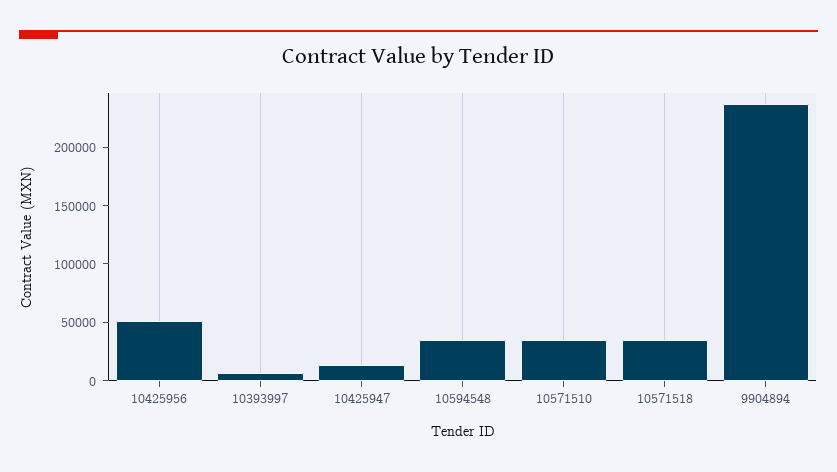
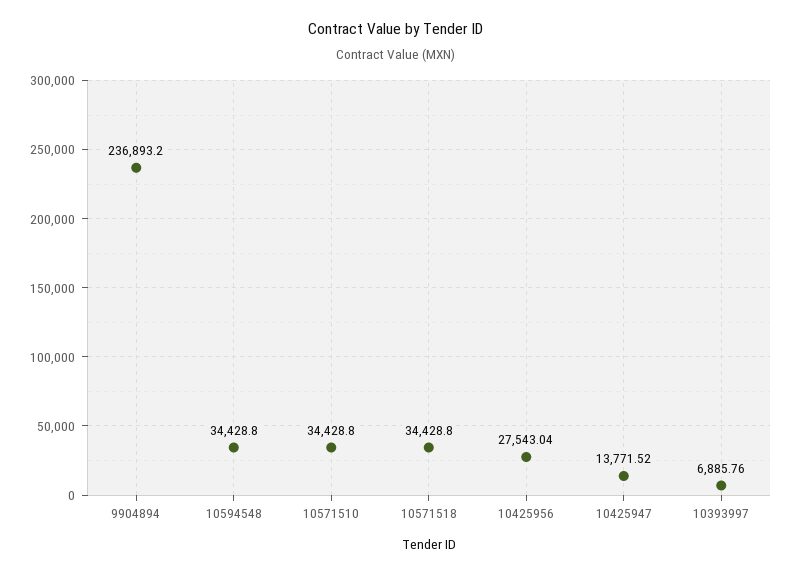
  {
-   "10425956": 50000,
+   "10425956": 27543.04,
    "10393997": 6885.76,
    "10425947": 13771.52,
    "10594548": 34428.8,
    "10571510": 34428.8,
    "10571518": 34428.8,
    "9904894": 236893.2
  }

